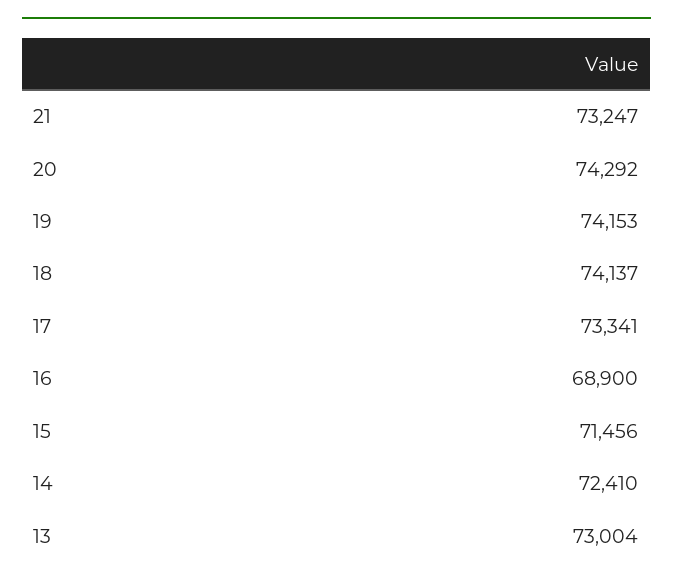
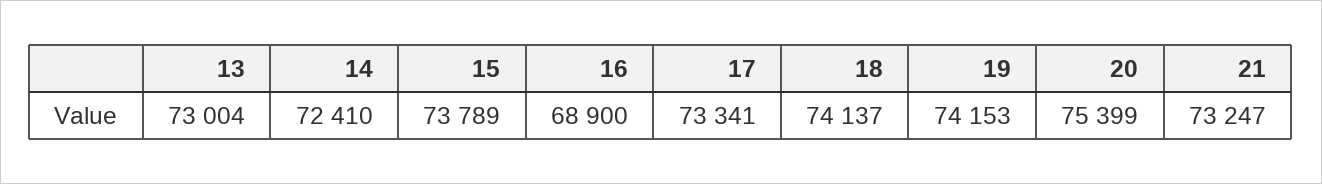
  {
    "21": 73247,
-   "20": 74292,
+   "20": 75399,
    "19": 74153,
    "18": 74137,
    "17": 73341,
    "16": 68900,
-   "15": 71456,
+   "15": 73789,
    "14": 72410,
    "13": 73004
  }

